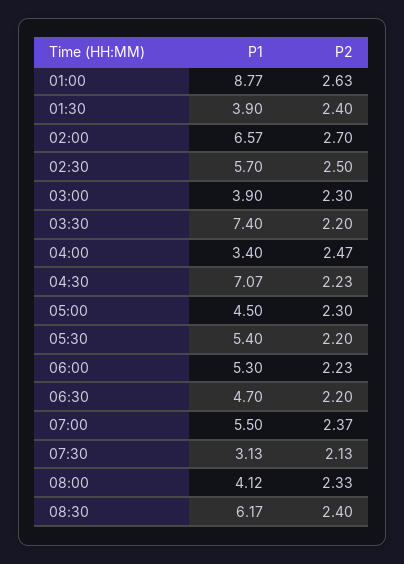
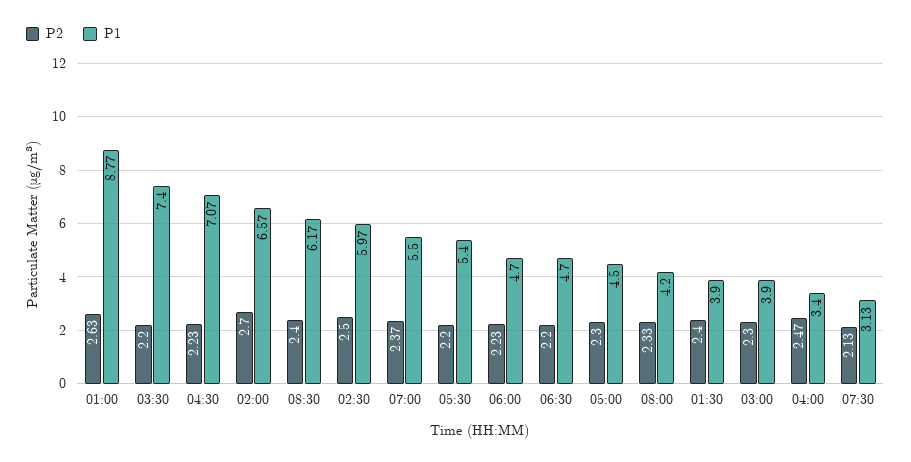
  {
    "P1": {
      "01:00": 8.77,
      "01:30": 3.9,
      "02:00": 6.57,
-     "02:30": 5.7,
+     "02:30": 5.97,
      "03:00": 3.9,
      "03:30": 7.4,
      "04:00": 3.4,
      "04:30": 7.07,
      "05:00": 4.5,
      "05:30": 5.4,
-     "06:00": 5.3,
+     "06:00": 4.7,
      "06:30": 4.7,
      "07:00": 5.5,
      "07:30": 3.13,
-     "08:00": 4.12,
+     "08:00": 4.2,
      "08:30": 6.17
    },
    "P2": {
      "01:00": 2.63,
      "01:30": 2.4,
      "02:00": 2.7,
      "02:30": 2.5,
      "03:00": 2.3,
      "03:30": 2.2,
      "04:00": 2.47,
      "04:30": 2.23,
      "05:00": 2.3,
      "05:30": 2.2,
      "06:00": 2.23,
      "06:30": 2.2,
      "07:00": 2.37,
      "07:30": 2.13,
      "08:00": 2.33,
      "08:30": 2.4
    }
  }

